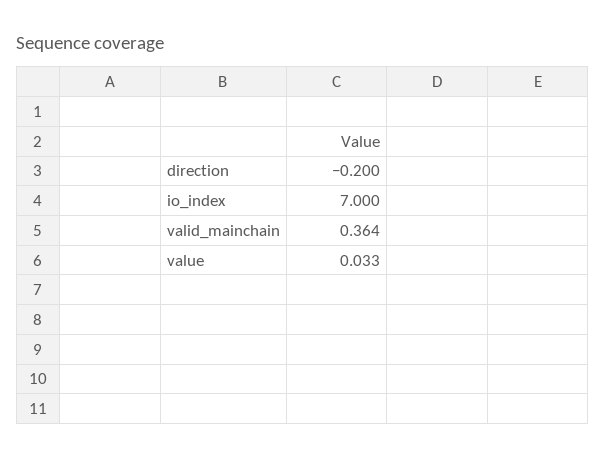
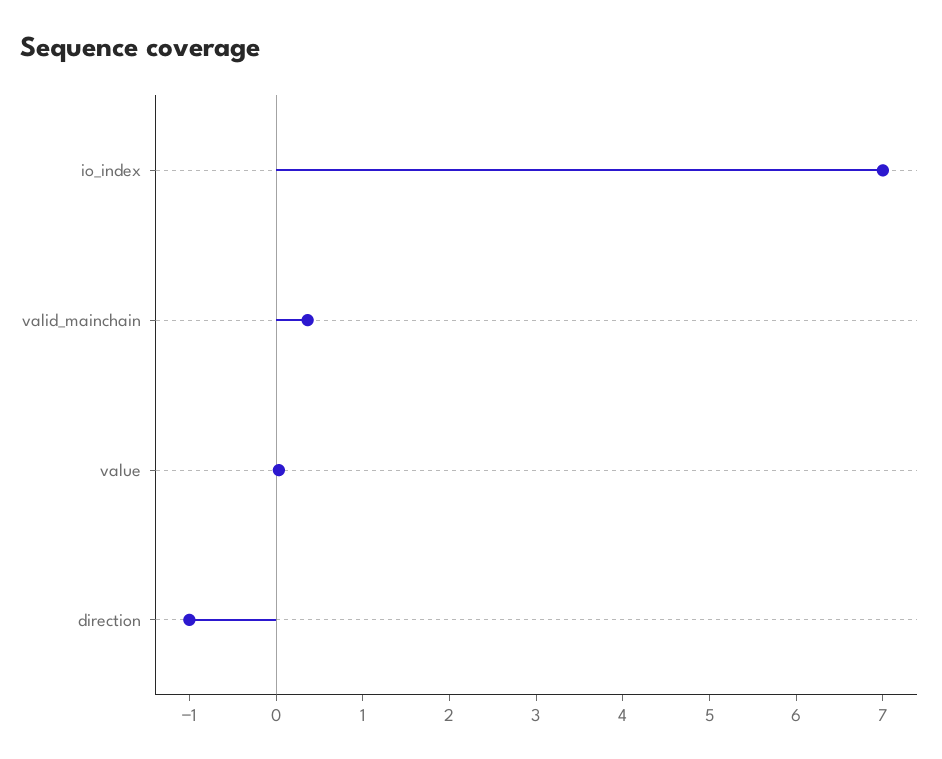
  {
-   "direction": -0.2,
+   "direction": -1,
    "io_index": 7,
    "valid_mainchain": 0.364,
    "value": 0.033
  }

